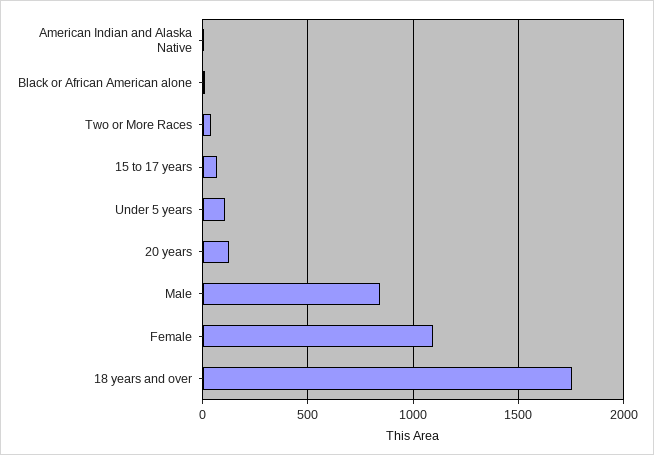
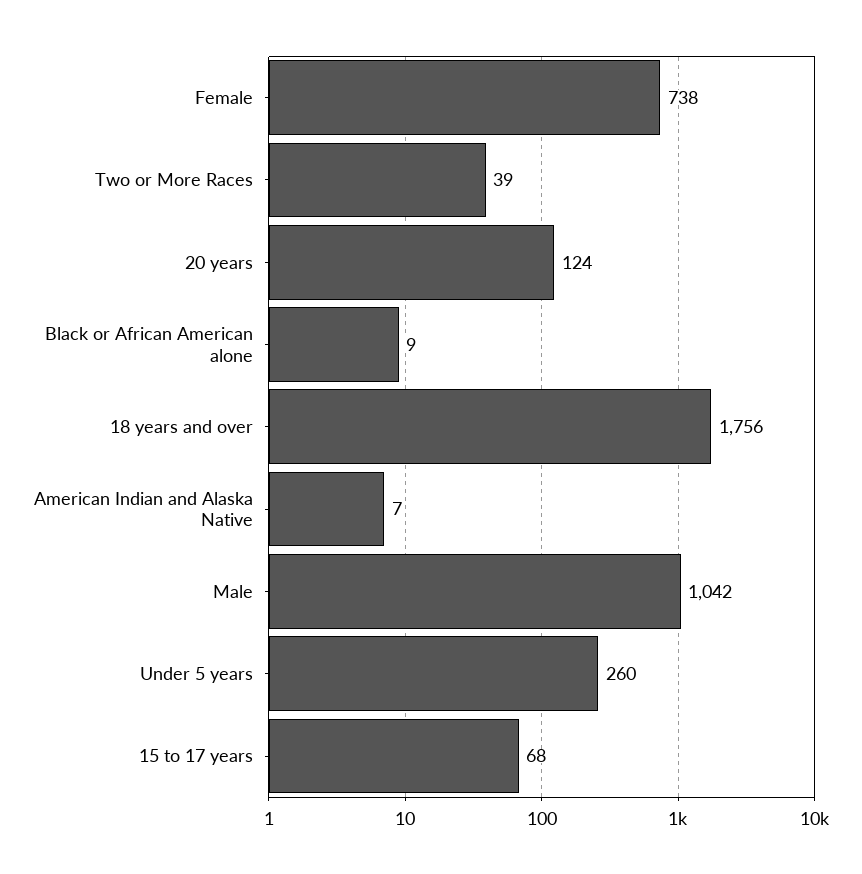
  {
    "American Indian and Alaska Native": 7,
    "Black or African American alone": 9,
    "Two or More Races": 39,
    "15 to 17 years": 68,
-   "Under 5 years": 100,
+   "Under 5 years": 260,
    "20 years": 124,
-   "Male": 850,
+   "Male": 1042,
-   "Female": 1100,
+   "Female": 738,
    "18 years and over": 1756
  }

